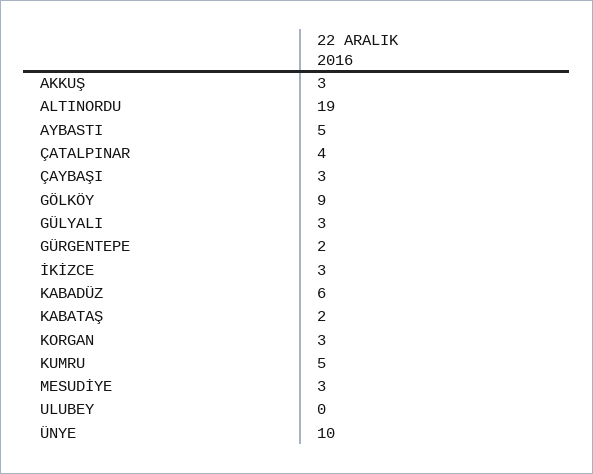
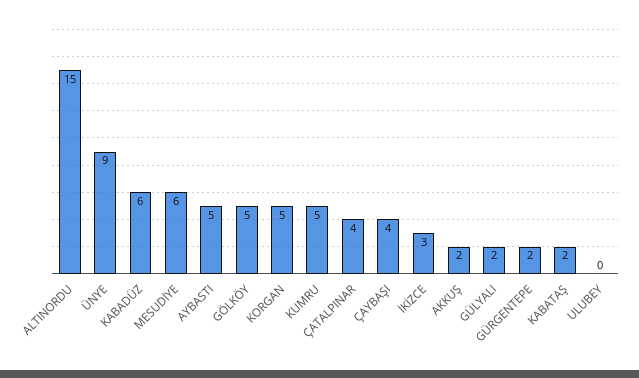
  {
-   "AKKUŞ": 3,
+   "AKKUŞ": 2,
-   "ALTINORDU": 19,
+   "ALTINORDU": 15,
    "AYBASTI": 5,
    "ÇATALPINAR": 4,
-   "ÇAYBAŞI": 3,
+   "ÇAYBAŞI": 4,
-   "GÖLKÖY": 9,
+   "GÖLKÖY": 5,
-   "GÜLYALI": 3,
+   "GÜLYALI": 2,
    "GÜRGENTEPE": 2,
    "İKİZCE": 3,
    "KABADÜZ": 6,
    "KABATAŞ": 2,
-   "KORGAN": 3,
+   "KORGAN": 5,
    "KUMRU": 5,
-   "MESUDİYE": 3,
+   "MESUDİYE": 6,
    "ULUBEY": 0,
-   "ÜNYE": 10
+   "ÜNYE": 9
  }

